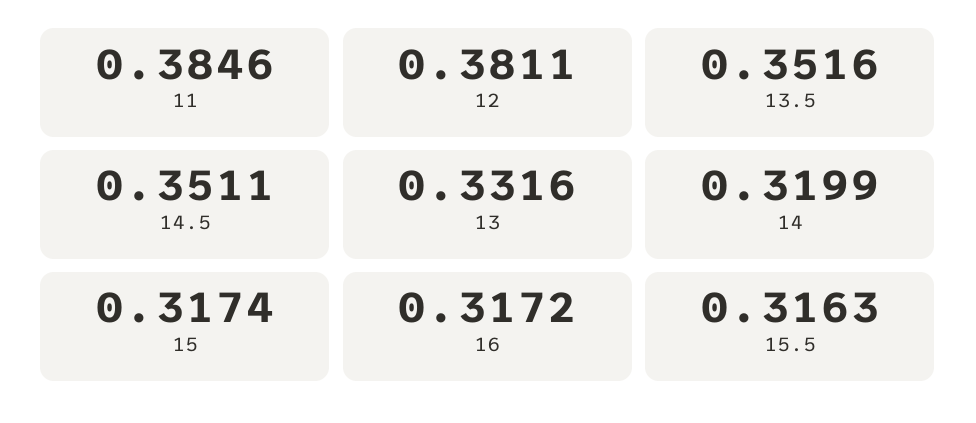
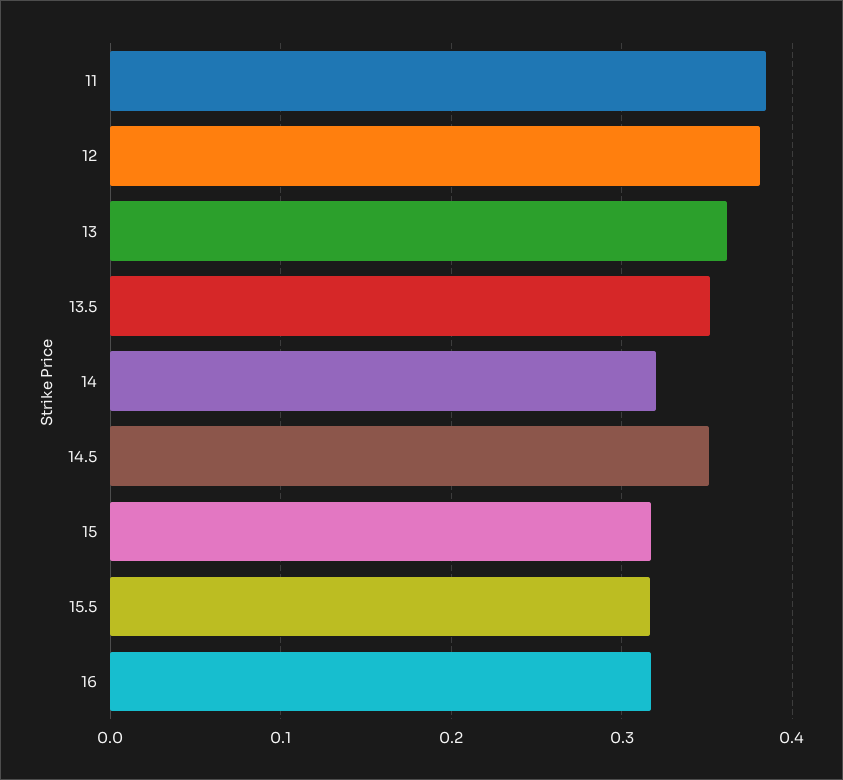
  {
    "11": 0.3846,
    "12": 0.3811,
    "13.5": 0.3516,
    "14.5": 0.3511,
-   "13": 0.3316,
+   "13": 0.36,
    "14": 0.3199,
    "15": 0.3174,
    "16": 0.3172,
    "15.5": 0.3163
  }

